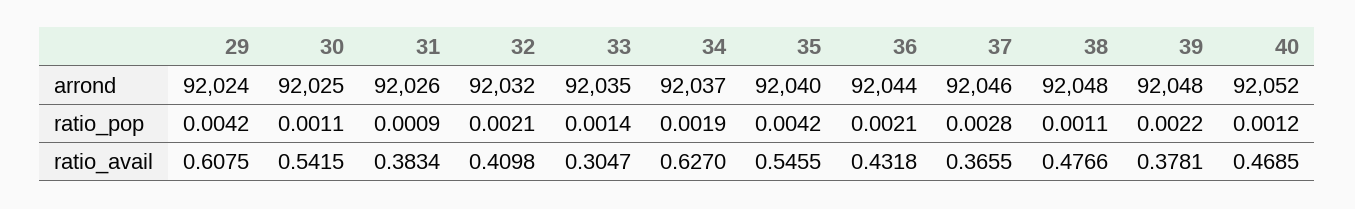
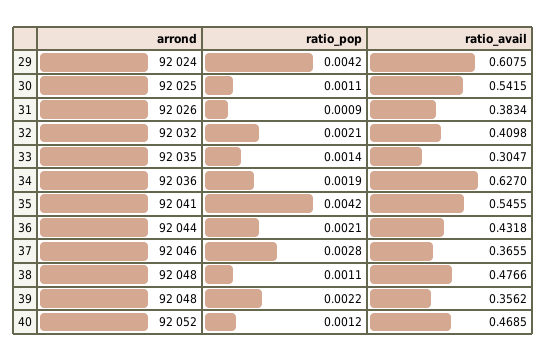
  {
    "29": {
      "arrond": 92024,
      "ratio_pop": 0.0042,
      "ratio_avail": 0.6075
    },
    "30": {
      "arrond": 92025,
      "ratio_pop": 0.0011,
      "ratio_avail": 0.5415
    },
    "31": {
      "arrond": 92026,
      "ratio_pop": 0.0009,
      "ratio_avail": 0.3834
    },
    "32": {
      "arrond": 92032,
      "ratio_pop": 0.0021,
      "ratio_avail": 0.4098
    },
    "33": {
      "arrond": 92035,
      "ratio_pop": 0.0014,
      "ratio_avail": 0.3047
    },
    "34": {
-     "arrond": 92037,
+     "arrond": 92036,
      "ratio_pop": 0.0019,
      "ratio_avail": 0.627
    },
    "35": {
-     "arrond": 92040,
+     "arrond": 92041,
      "ratio_pop": 0.0042,
      "ratio_avail": 0.5455
    },
    "36": {
      "arrond": 92044,
      "ratio_pop": 0.0021,
      "ratio_avail": 0.4318
    },
    "37": {
      "arrond": 92046,
      "ratio_pop": 0.0028,
      "ratio_avail": 0.3655
    },
    "38": {
      "arrond": 92048,
      "ratio_pop": 0.0011,
      "ratio_avail": 0.4766
    },
    "39": {
      "arrond": 92048,
      "ratio_pop": 0.0022,
-     "ratio_avail": 0.3781
+     "ratio_avail": 0.3562
    },
    "40": {
      "arrond": 92052,
      "ratio_pop": 0.0012,
      "ratio_avail": 0.4685
    }
  }

